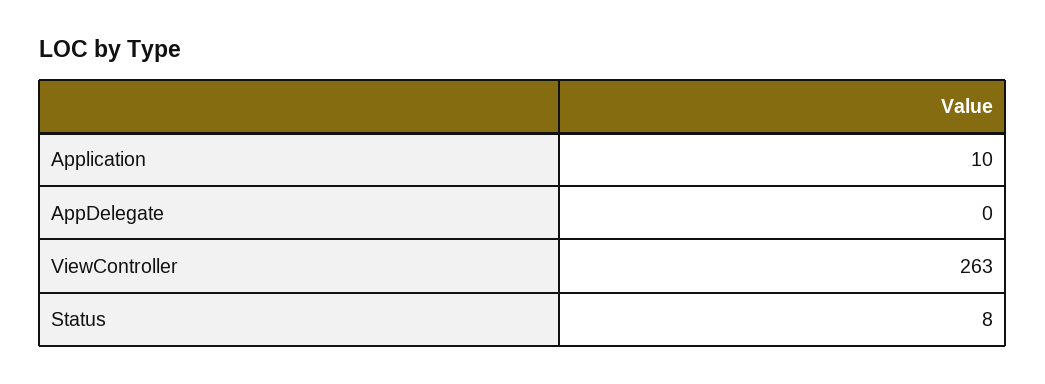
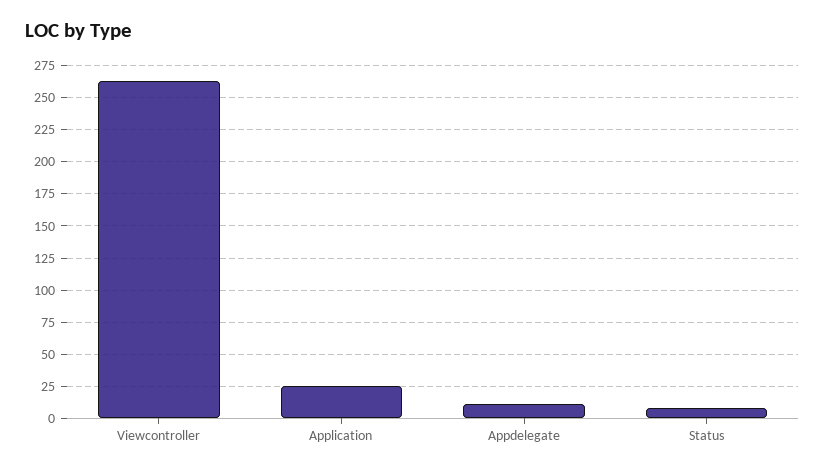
  {
-   "Application": 10,
+   "Application": 25,
-   "AppDelegate": 0,
+   "AppDelegate": 10,
    "ViewController": 263,
    "Status": 8
  }

